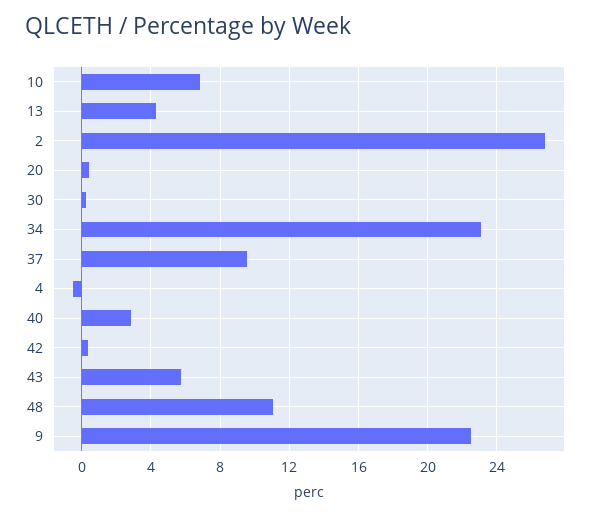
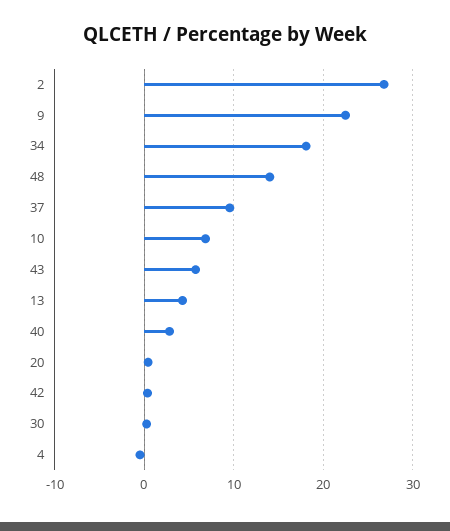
  {
    "10": 7,
    "13": 4.5,
    "2": 27,
    "20": 0.5,
    "30": 0.5,
-   "34": 23,
+   "34": 18,
    "37": 9.5,
    "4": -0.5,
    "40": 3,
    "42": 0.5,
    "43": 5.5,
-   "48": 11,
+   "48": 14,
    "9": 22.5
  }

